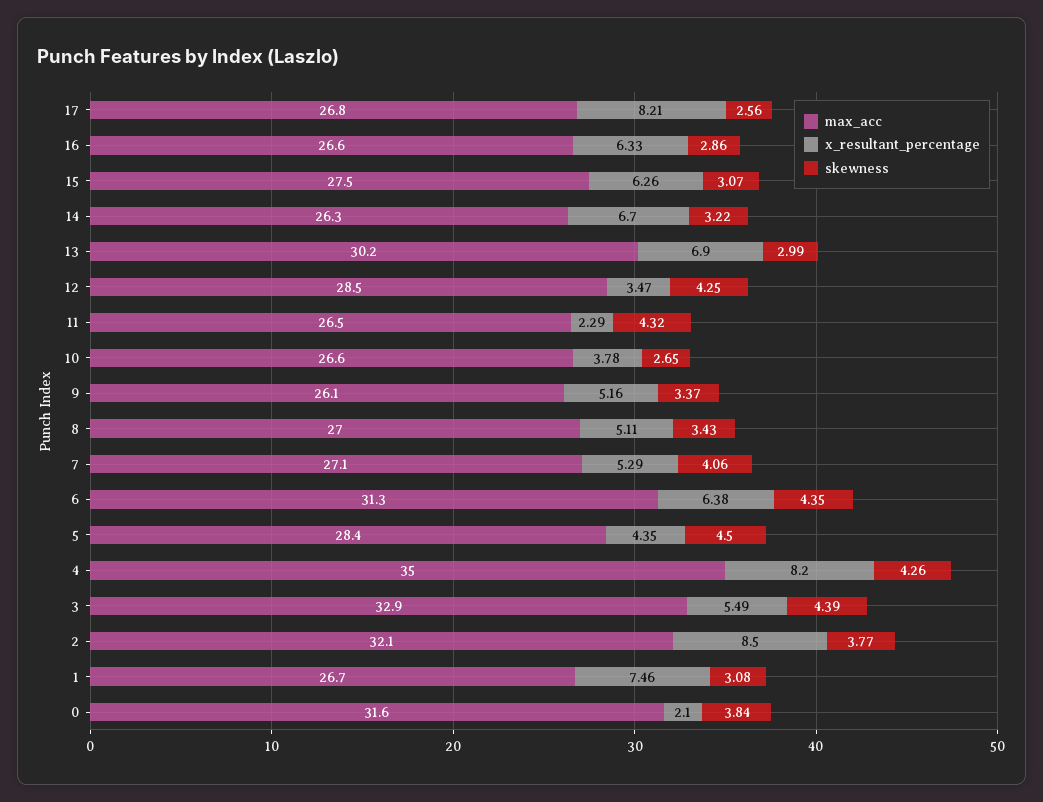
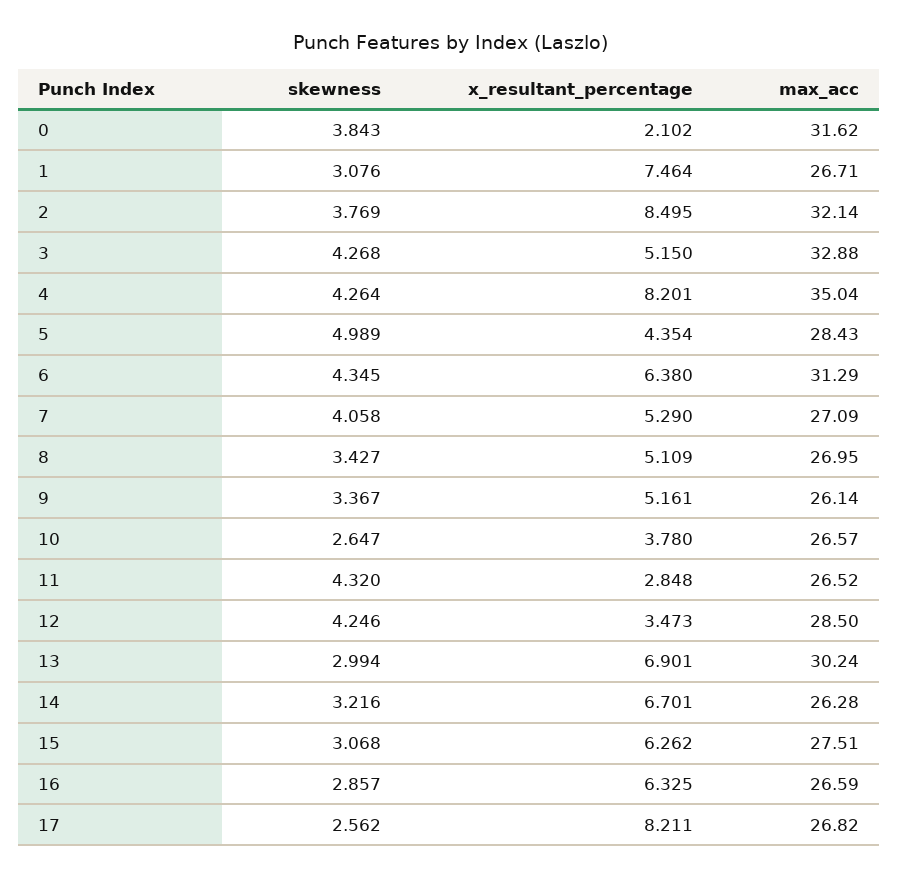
  {
    "max_acc": {
      "17": 26.82,
      "16": 26.59,
      "15": 27.51,
      "14": 26.28,
      "13": 30.24,
      "12": 28.5,
      "11": 26.52,
      "10": 26.57,
      "9": 26.14,
      "8": 26.95,
      "7": 27.09,
      "6": 31.29,
      "5": 28.43,
      "4": 35.04,
      "3": 32.88,
      "2": 32.14,
      "1": 26.71,
      "0": 31.62
    },
    "x_resultant_percentage": {
      "17": 8.211,
      "16": 6.325,
      "15": 6.262,
      "14": 6.701,
      "13": 6.901,
      "12": 3.473,
-     "11": 2.29,
+     "11": 2.848,
      "10": 3.78,
      "9": 5.161,
      "8": 5.109,
      "7": 5.29,
      "6": 6.38,
      "5": 4.354,
      "4": 8.201,
-     "3": 5.49,
+     "3": 5.15,
      "2": 8.495,
      "1": 7.464,
      "0": 2.102
    },
    "skewness": {
      "17": 2.562,
      "16": 2.857,
      "15": 3.068,
      "14": 3.216,
      "13": 2.994,
      "12": 4.246,
      "11": 4.32,
      "10": 2.647,
      "9": 3.367,
      "8": 3.427,
      "7": 4.058,
      "6": 4.345,
-     "5": 4.5,
+     "5": 4.989,
      "4": 4.264,
-     "3": 4.39,
+     "3": 4.268,
      "2": 3.769,
      "1": 3.076,
      "0": 3.843
    }
  }

